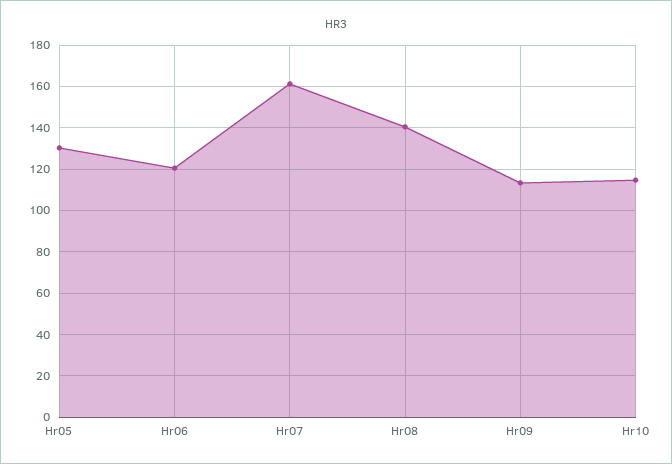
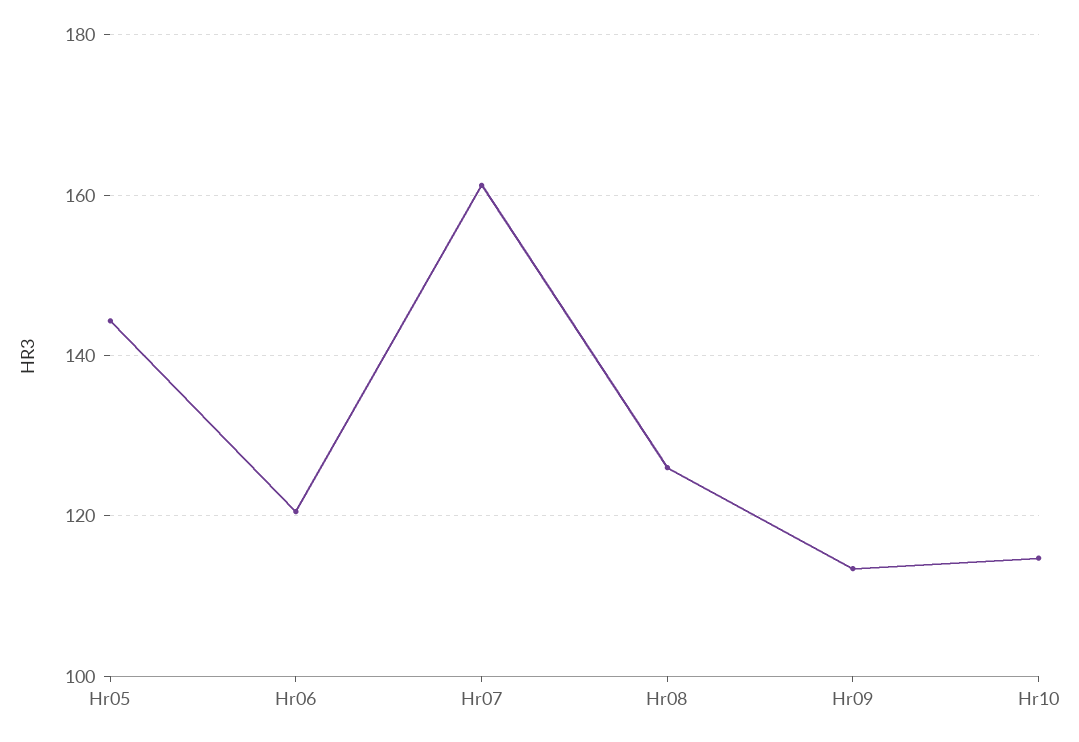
  {
-   "Hr05": 130,
+   "Hr05": 144,
    "Hr06": 120,
    "Hr07": 162,
-   "Hr08": 140,
+   "Hr08": 126,
    "Hr09": 114,
    "Hr10": 114
  }

